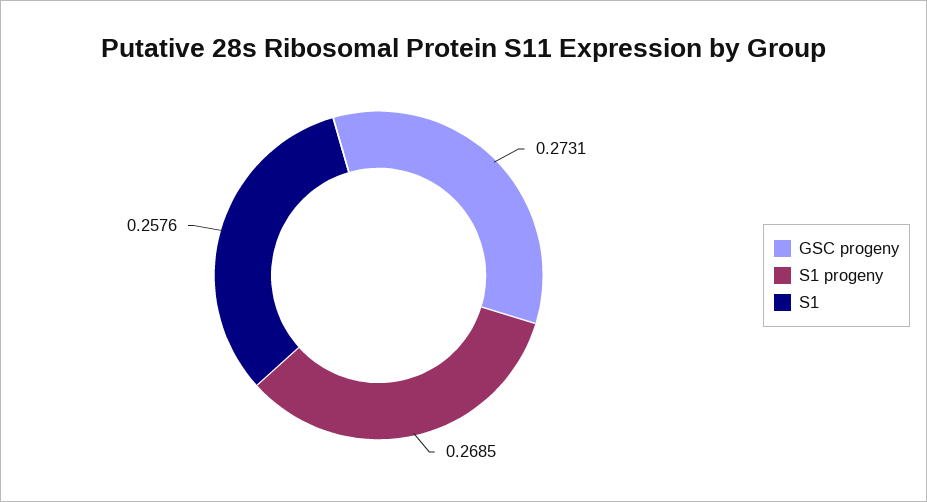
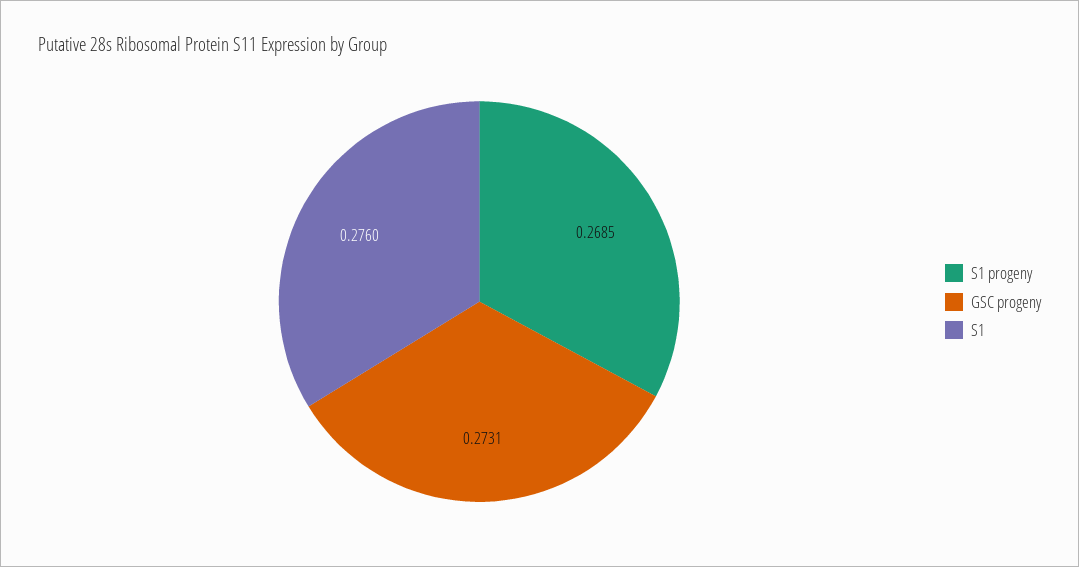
  {
    "GSC progeny": 0.2731,
    "S1 progeny": 0.2685,
-   "S1": 0.2576
+   "S1": 0.276
  }

